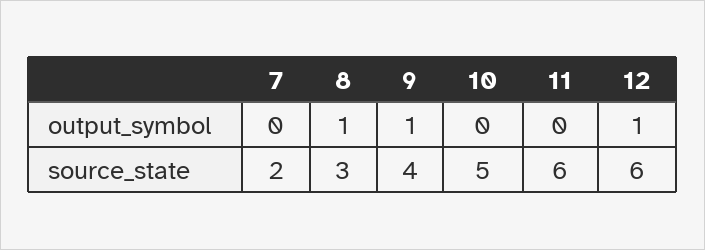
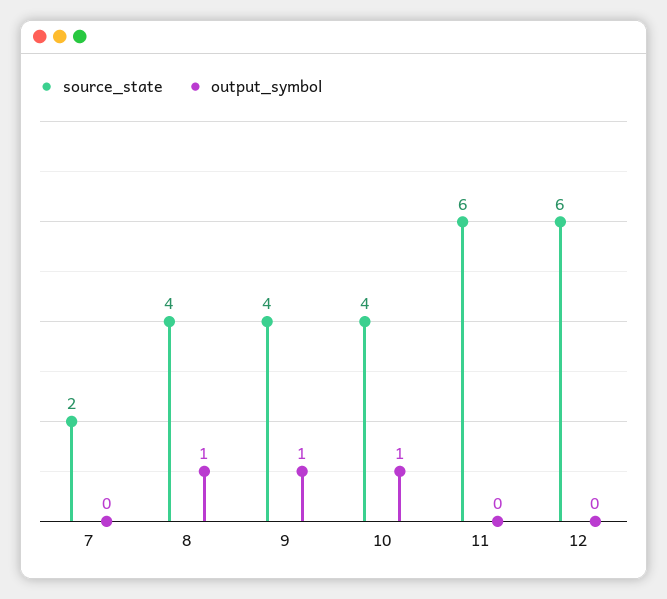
  {
    "output_symbol": {
      "7": 0,
      "8": 1,
      "9": 1,
-     "10": 0,
+     "10": 1,
      "11": 0,
-     "12": 1
+     "12": 0
    },
    "source_state": {
      "7": 2,
-     "8": 3,
+     "8": 4,
      "9": 4,
-     "10": 5,
+     "10": 4,
      "11": 6,
      "12": 6
    }
  }

